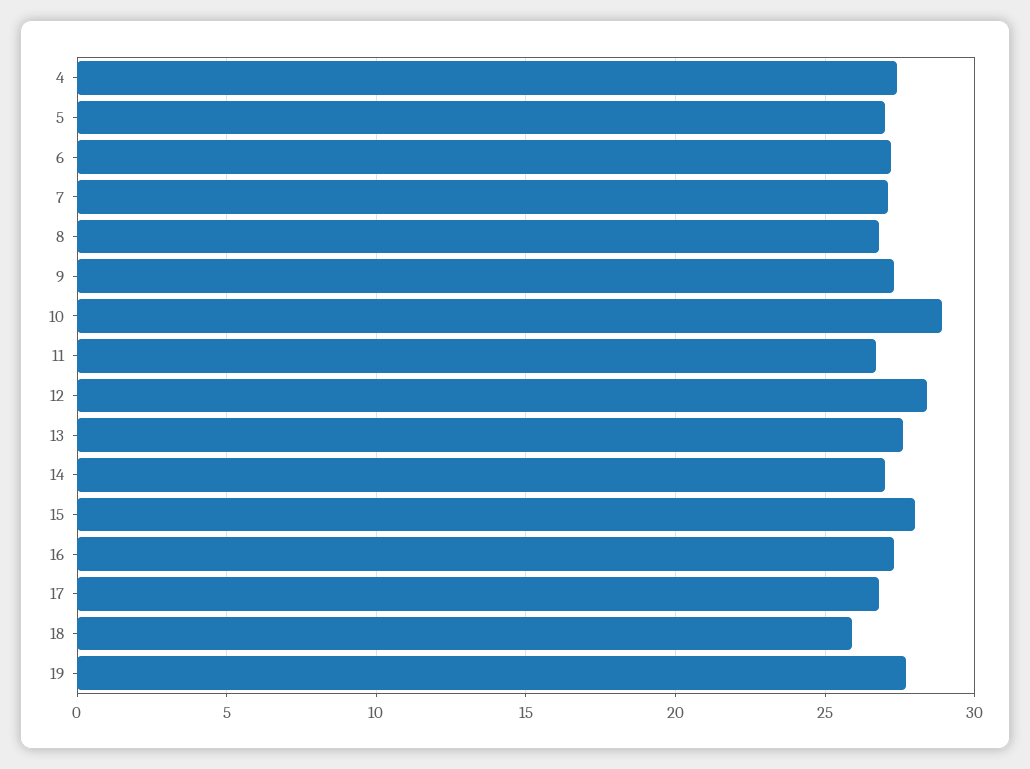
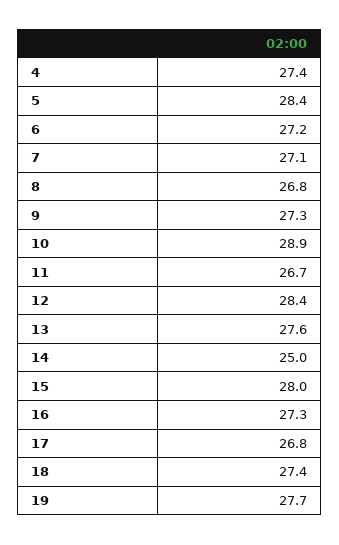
  {
    "4": 27.4,
-   "5": 27,
+   "5": 28.4,
    "6": 27.2,
    "7": 27.1,
    "8": 26.8,
    "9": 27.3,
    "10": 28.9,
    "11": 26.7,
    "12": 28.4,
    "13": 27.6,
-   "14": 27,
+   "14": 25,
    "15": 28,
    "16": 27.3,
    "17": 26.8,
-   "18": 26,
+   "18": 27.4,
    "19": 27.7
  }

